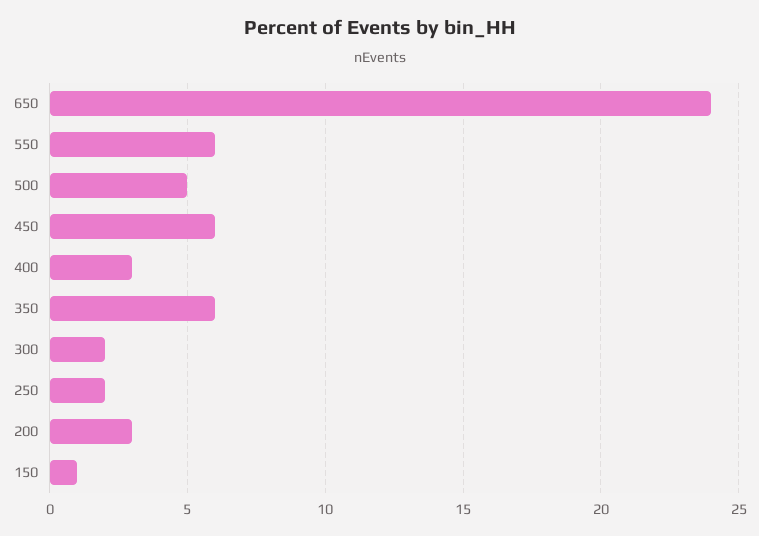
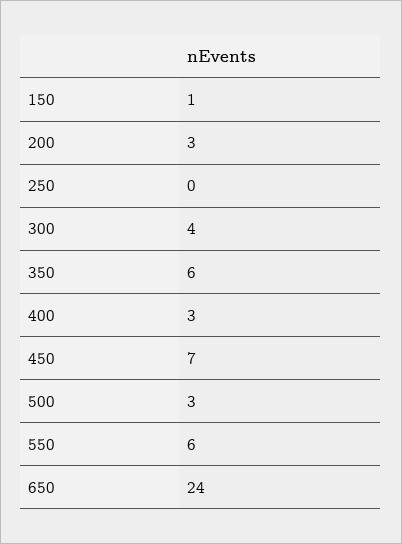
  {
    "650": 24,
    "550": 6,
-   "500": 5,
+   "500": 3,
-   "450": 6,
+   "450": 7,
    "400": 3,
    "350": 6,
-   "300": 2,
+   "300": 4,
-   "250": 2,
+   "250": 0,
    "200": 3,
    "150": 1
  }

